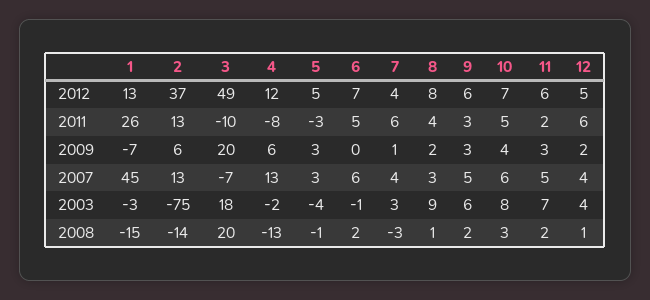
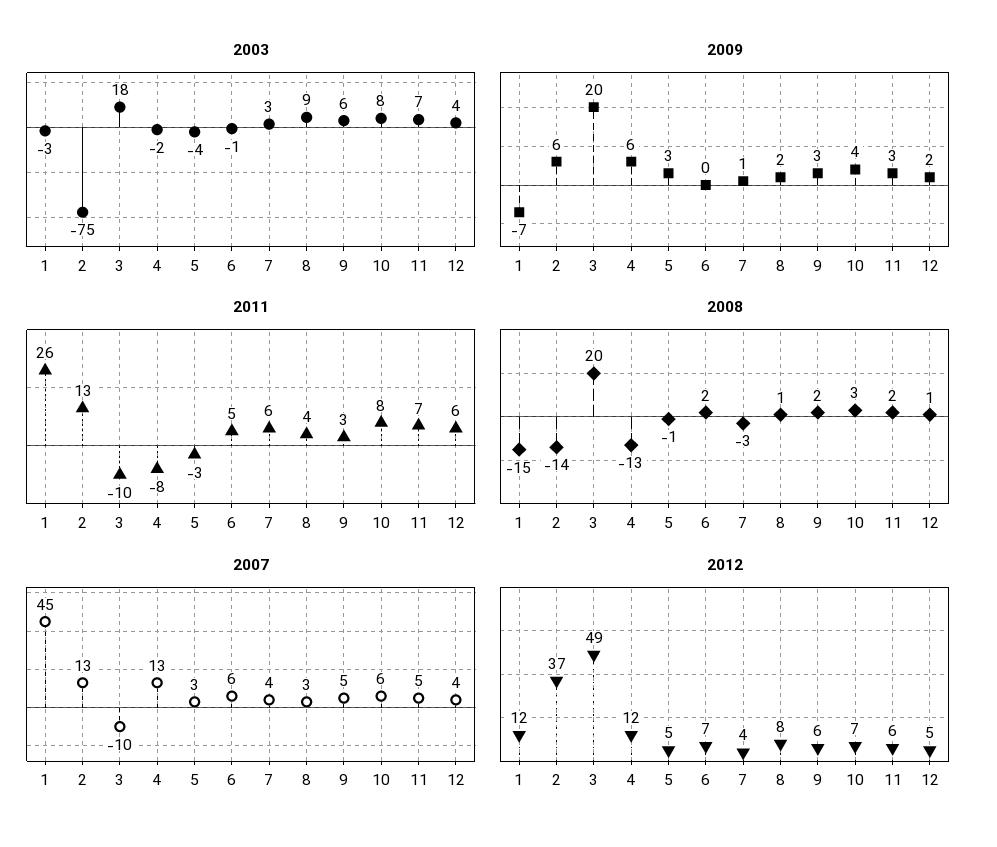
  {
    "2012": {
-     "1": 13,
+     "1": 12,
      "2": 37,
      "3": 49,
      "4": 12,
      "5": 5,
      "6": 7,
      "7": 4,
      "8": 8,
      "9": 6,
      "10": 7,
      "11": 6,
      "12": 5
    },
    "2011": {
      "1": 26,
      "2": 13,
      "3": -10,
      "4": -8,
      "5": -3,
      "6": 5,
      "7": 6,
      "8": 4,
      "9": 3,
-     "10": 5,
+     "10": 8,
-     "11": 2,
+     "11": 7,
      "12": 6
    },
    "2009": {
      "1": -7,
      "2": 6,
      "3": 20,
      "4": 6,
      "5": 3,
      "6": 0,
      "7": 1,
      "8": 2,
      "9": 3,
      "10": 4,
      "11": 3,
      "12": 2
    },
    "2007": {
      "1": 45,
      "2": 13,
-     "3": -7,
+     "3": -10,
      "4": 13,
      "5": 3,
      "6": 6,
      "7": 4,
      "8": 3,
      "9": 5,
      "10": 6,
      "11": 5,
      "12": 4
    },
    "2003": {
      "1": -3,
      "2": -75,
      "3": 18,
      "4": -2,
      "5": -4,
      "6": -1,
      "7": 3,
      "8": 9,
      "9": 6,
      "10": 8,
      "11": 7,
      "12": 4
    },
    "2008": {
      "1": -15,
      "2": -14,
      "3": 20,
      "4": -13,
      "5": -1,
      "6": 2,
      "7": -3,
      "8": 1,
      "9": 2,
      "10": 3,
      "11": 2,
      "12": 1
    }
  }

